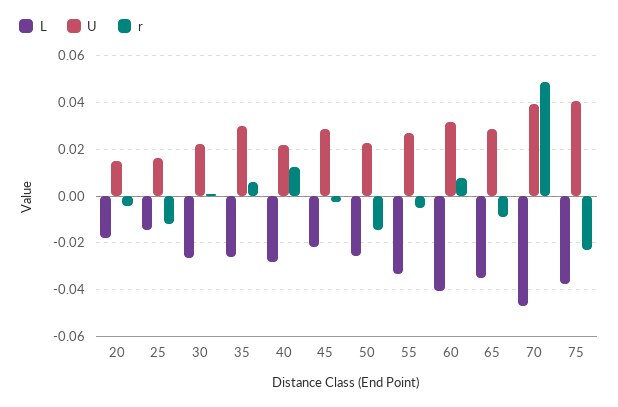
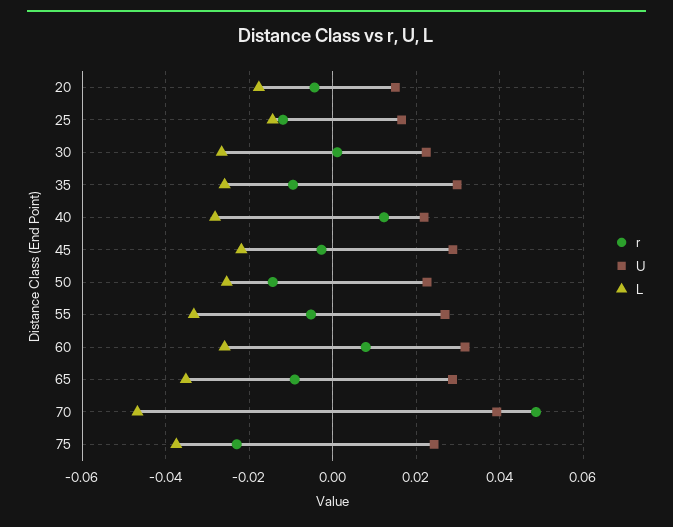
  {
    "L": {
      "20": -0.018,
      "25": -0.014,
      "30": -0.026,
      "35": -0.026,
      "40": -0.028,
      "45": -0.022,
      "50": -0.026,
      "55": -0.034,
-     "60": -0.04,
+     "60": -0.026,
      "65": -0.036,
      "70": -0.046,
      "75": -0.038
    },
    "U": {
      "20": 0.016,
      "25": 0.016,
      "30": 0.022,
      "35": 0.03,
      "40": 0.022,
      "45": 0.028,
      "50": 0.022,
      "55": 0.026,
      "60": 0.032,
      "65": 0.028,
      "70": 0.04,
-     "75": 0.04
+     "75": 0.024
    },
    "r": {
      "20": -0.004,
      "25": -0.012,
      "30": 0.002,
-     "35": 0.005,
+     "35": -0.01,
      "40": 0.012,
      "45": -0.002,
      "50": -0.014,
      "55": -0.006,
      "60": 0.008,
      "65": -0.01,
      "70": 0.048,
      "75": -0.024
    }
  }

